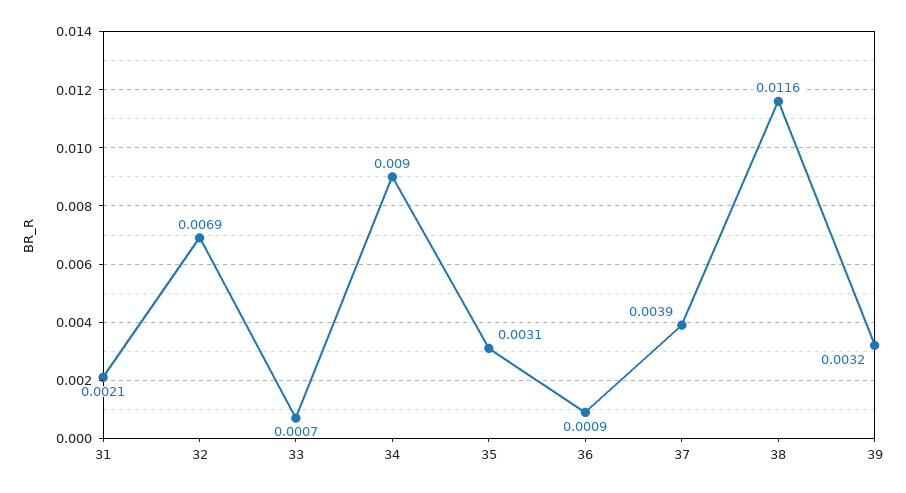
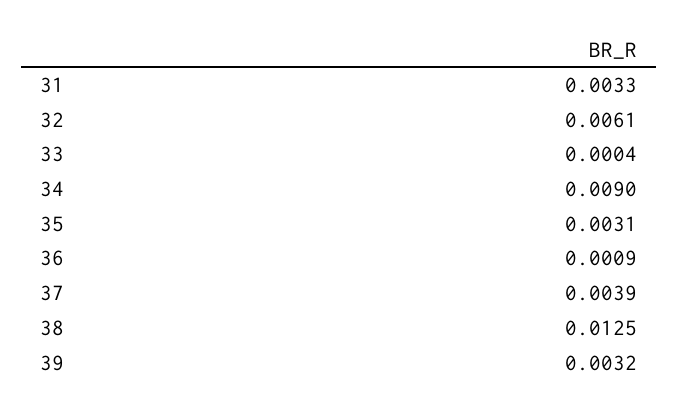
  {
-   "31": 0.0021,
+   "31": 0.0033,
-   "32": 0.0069,
+   "32": 0.0061,
-   "33": 0.0007,
+   "33": 0.0004,
    "34": 0.009,
    "35": 0.0031,
    "36": 0.0009,
    "37": 0.0039,
-   "38": 0.0116,
+   "38": 0.0125,
    "39": 0.0032
  }

